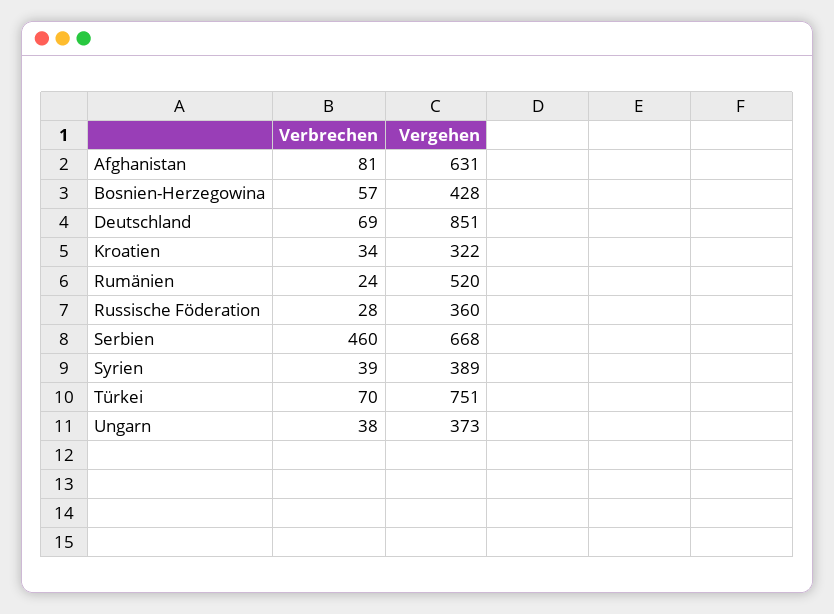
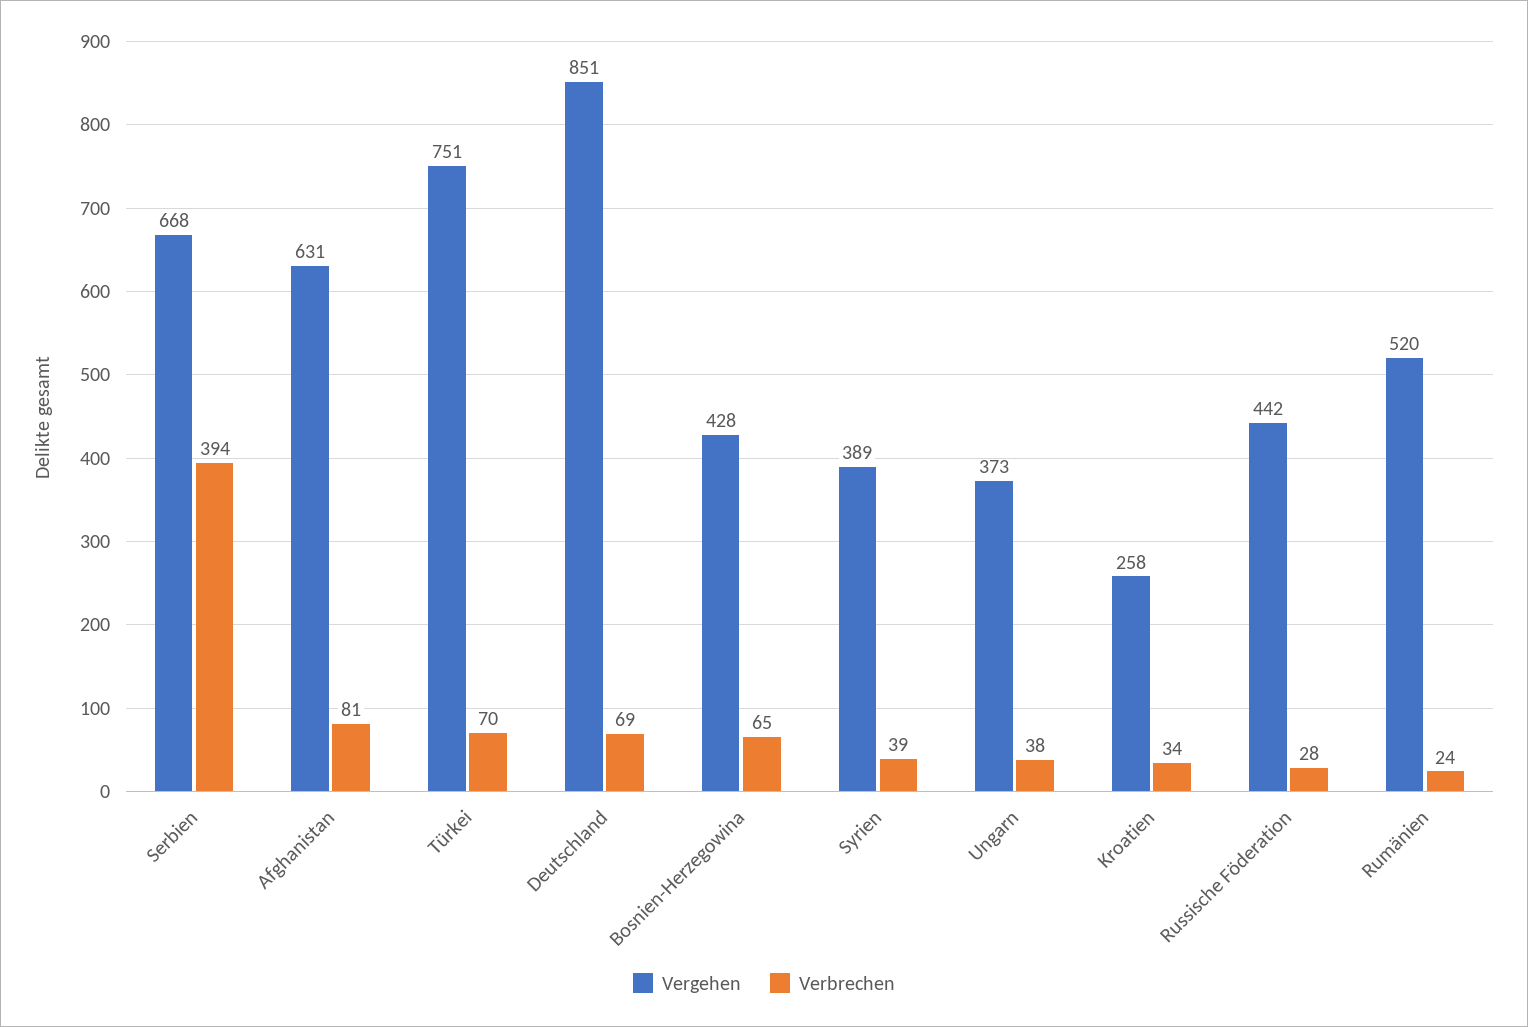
  {
    "Verbrechen": {
      "Afghanistan": 81,
-     "Bosnien-Herzegowina": 57,
+     "Bosnien-Herzegowina": 65,
      "Deutschland": 69,
      "Kroatien": 34,
      "Rumänien": 24,
      "Russische Föderation": 28,
-     "Serbien": 460,
+     "Serbien": 394,
      "Syrien": 39,
      "Türkei": 70,
      "Ungarn": 38
    },
    "Vergehen": {
      "Afghanistan": 631,
      "Bosnien-Herzegowina": 428,
      "Deutschland": 851,
-     "Kroatien": 322,
+     "Kroatien": 258,
      "Rumänien": 520,
-     "Russische Föderation": 360,
+     "Russische Föderation": 442,
      "Serbien": 668,
      "Syrien": 389,
      "Türkei": 751,
      "Ungarn": 373
    }
  }

